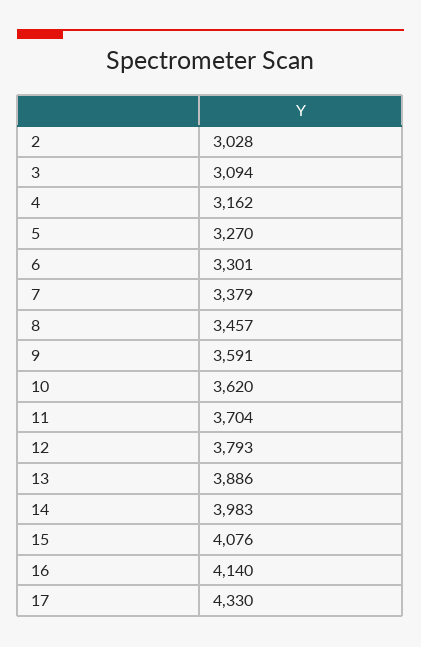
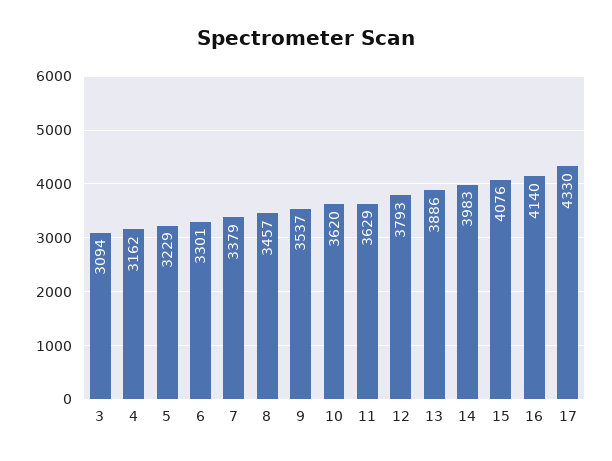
  {
-   "2": 3028,
    "3": 3094,
    "4": 3162,
-   "5": 3270,
+   "5": 3229,
    "6": 3301,
    "7": 3379,
    "8": 3457,
-   "9": 3591,
+   "9": 3537,
    "10": 3620,
-   "11": 3704,
+   "11": 3629,
    "12": 3793,
    "13": 3886,
    "14": 3983,
    "15": 4076,
    "16": 4140,
    "17": 4330
  }

